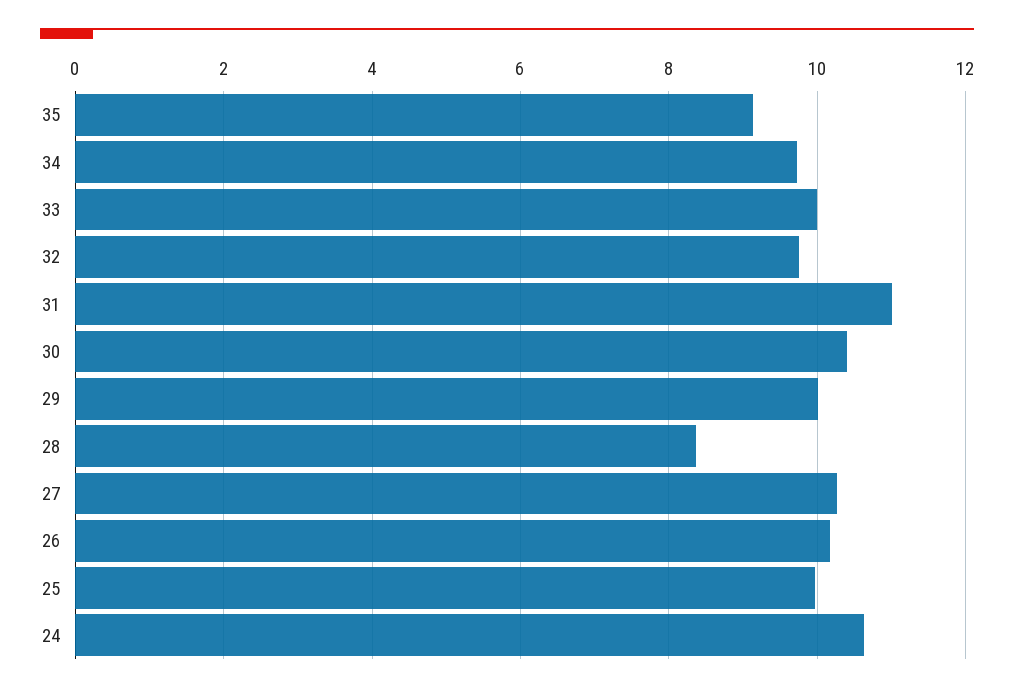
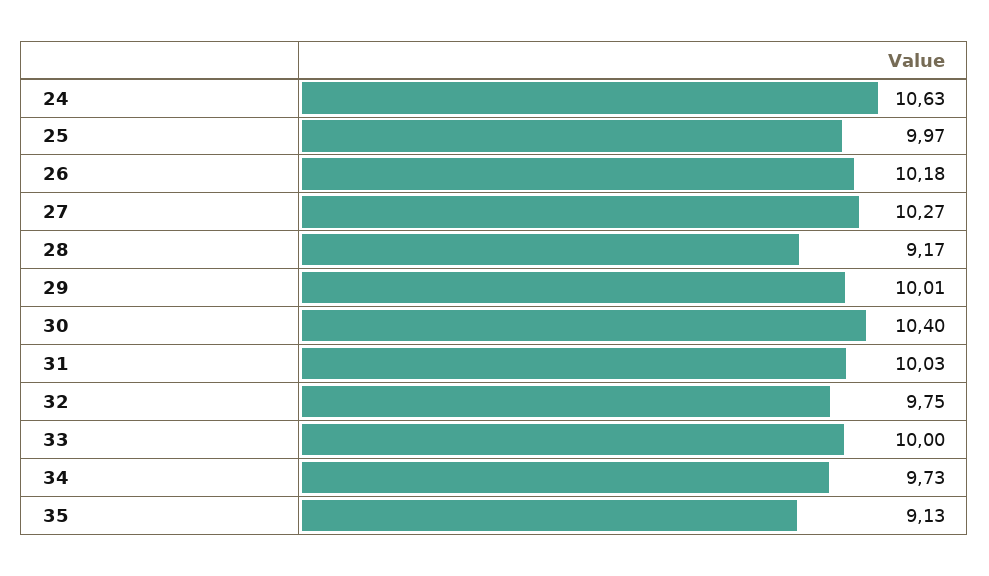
  {
    "35": 9.13,
    "34": 9.73,
    "33": 10,
    "32": 9.75,
-   "31": 11,
+   "31": 10.03,
    "30": 10.4,
    "29": 10.01,
-   "28": 8.4,
+   "28": 9.17,
    "27": 10.27,
    "26": 10.18,
    "25": 9.97,
    "24": 10.63
  }

